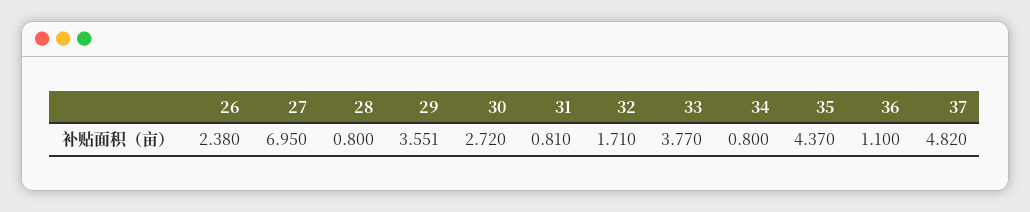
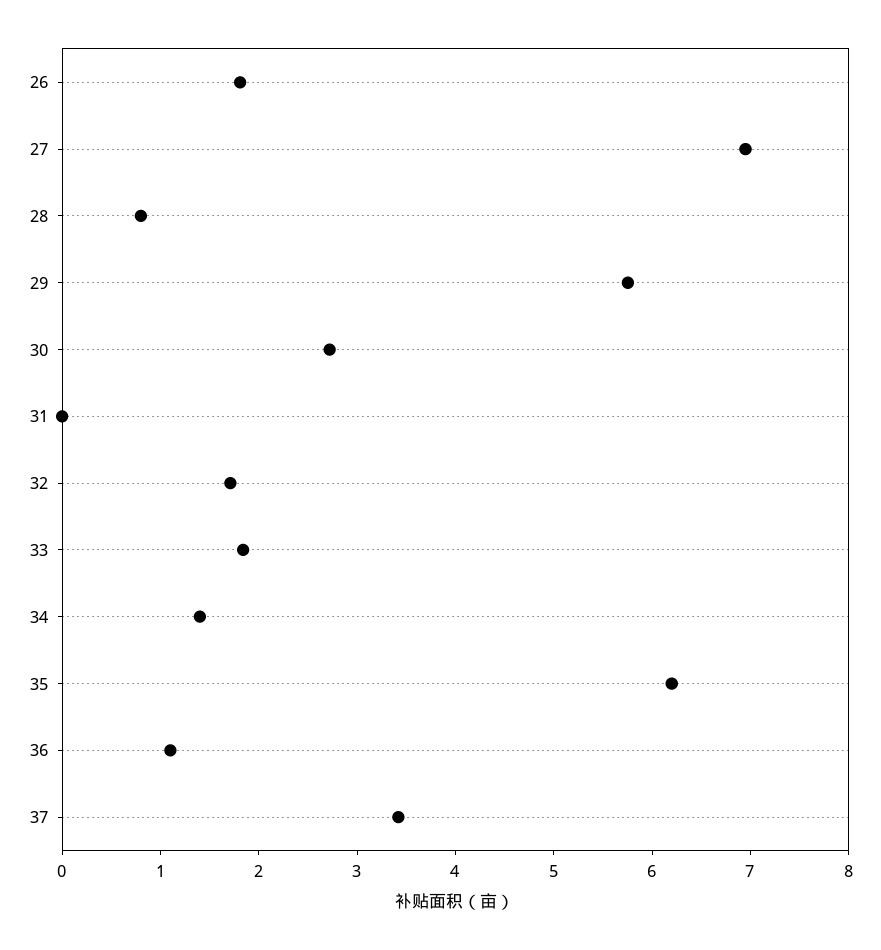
  {
-   "26": 2.38,
+   "26": 1.8,
    "27": 6.95,
    "28": 0.8,
-   "29": 3.551,
+   "29": 5.8,
    "30": 2.72,
-   "31": 0.81,
+   "31": 0,
    "32": 1.71,
-   "33": 3.77,
+   "33": 1.8,
-   "34": 0.8,
+   "34": 1.4,
-   "35": 4.37,
+   "35": 6.2,
    "36": 1.1,
-   "37": 4.82
+   "37": 3.4
  }

